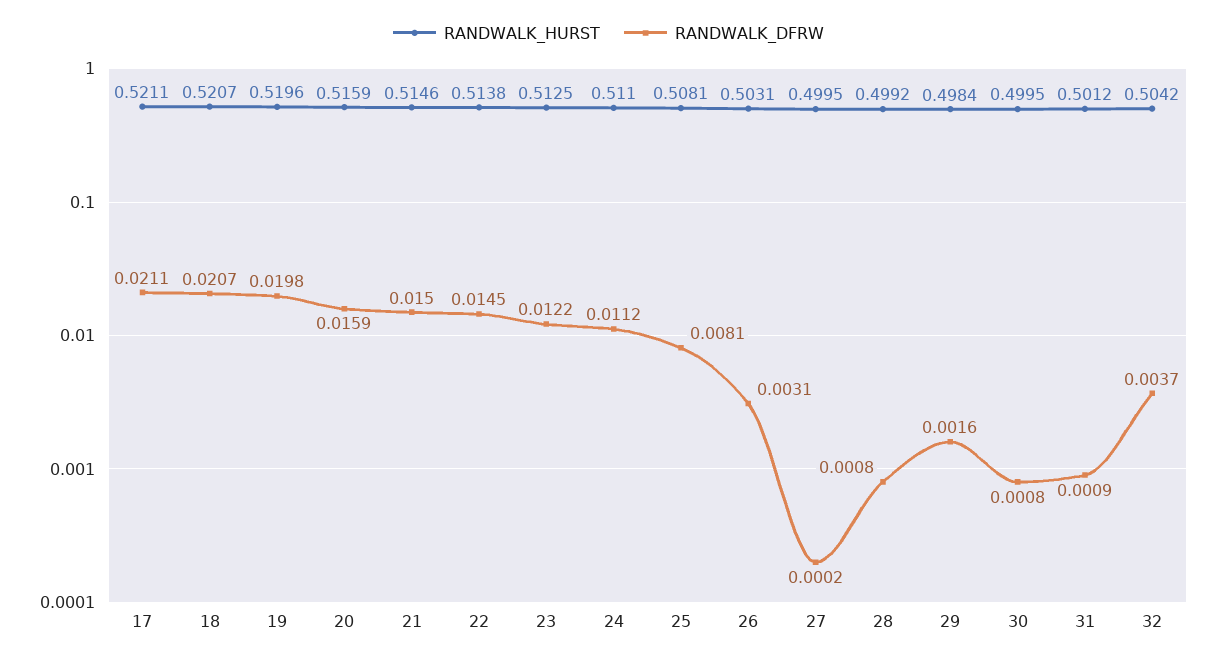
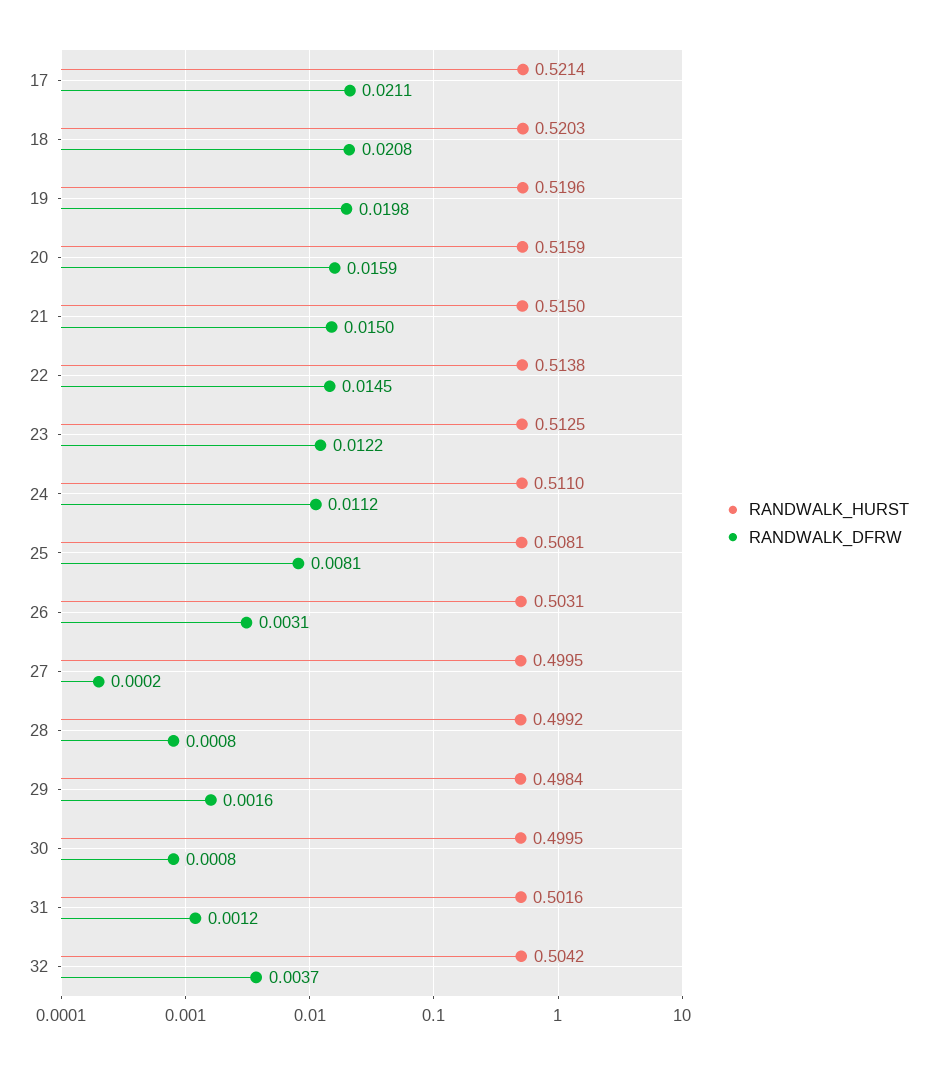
  {
    "RANDWALK_HURST": {
-     "17": 0.5211,
+     "17": 0.5214,
-     "18": 0.5207,
+     "18": 0.5203,
      "19": 0.5196,
      "20": 0.5159,
-     "21": 0.5146,
+     "21": 0.515,
      "22": 0.5138,
      "23": 0.5125,
      "24": 0.511,
      "25": 0.5081,
      "26": 0.5031,
      "27": 0.4995,
      "28": 0.4992,
      "29": 0.4984,
      "30": 0.4995,
-     "31": 0.5012,
+     "31": 0.5016,
      "32": 0.5042
    },
    "RANDWALK_DFRW": {
      "17": 0.0211,
-     "18": 0.0207,
+     "18": 0.0208,
      "19": 0.0198,
      "20": 0.0159,
      "21": 0.015,
      "22": 0.0145,
      "23": 0.0122,
      "24": 0.0112,
      "25": 0.0081,
      "26": 0.0031,
      "27": 0.0002,
      "28": 0.0008,
      "29": 0.0016,
      "30": 0.0008,
-     "31": 0.0009,
+     "31": 0.0012,
      "32": 0.0037
    }
  }

